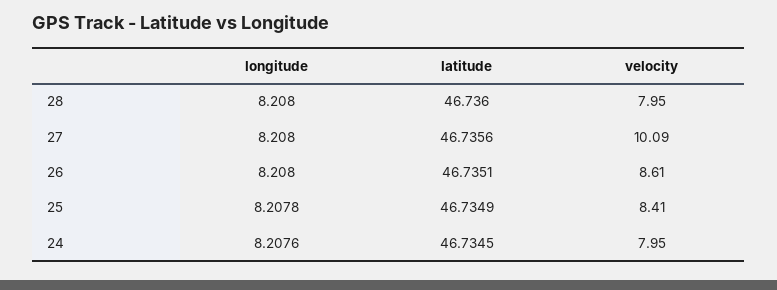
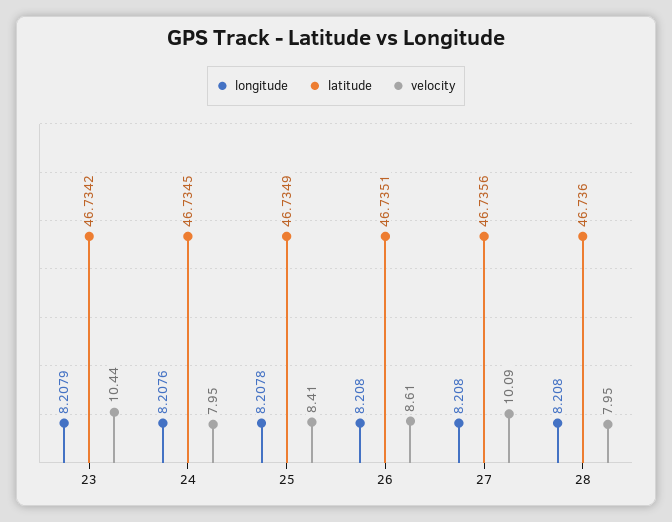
  {
    "longitude": {
      "28": 8.208,
      "27": 8.208,
      "26": 8.208,
      "25": 8.2078,
-     "24": 8.2076
+     "24": 8.2076,
+     "23": 8.2079
    },
    "latitude": {
      "28": 46.736,
      "27": 46.7356,
      "26": 46.7351,
      "25": 46.7349,
-     "24": 46.7345
+     "24": 46.7345,
+     "23": 46.7342
    },
    "velocity": {
      "28": 7.95,
      "27": 10.09,
      "26": 8.61,
      "25": 8.41,
-     "24": 7.95
+     "24": 7.95,
+     "23": 10.44
    }
  }

